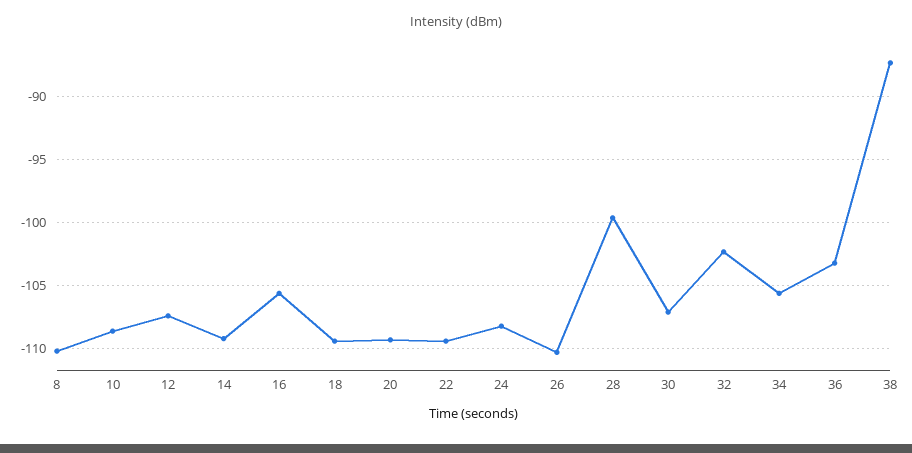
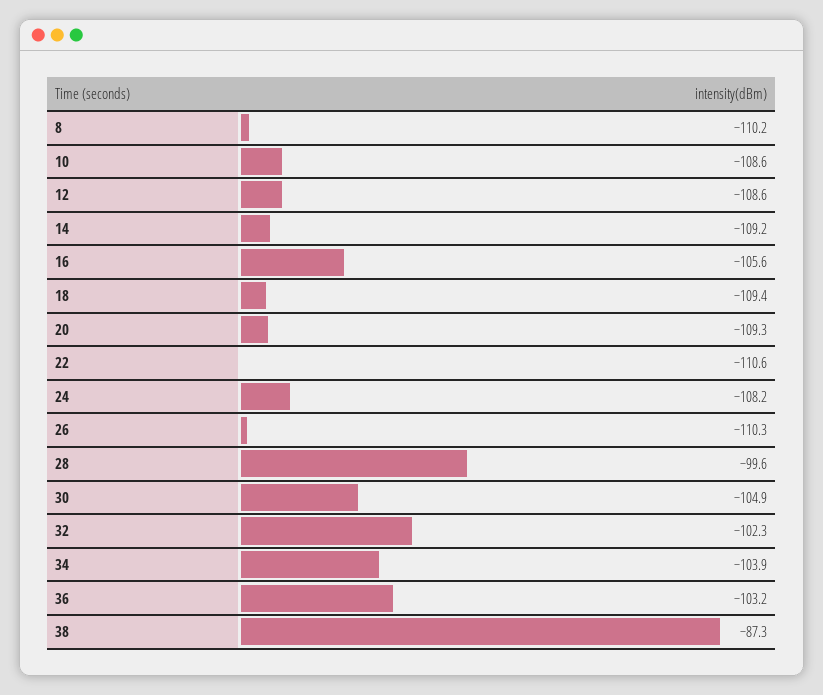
  {
    "8": -110.2,
    "10": -108.6,
-   "12": -107.5,
+   "12": -108.6,
    "14": -109.2,
    "16": -105.6,
    "18": -109.4,
    "20": -109.3,
-   "22": -109.5,
+   "22": -110.6,
    "24": -108.2,
    "26": -110.3,
    "28": -99.6,
-   "30": -107,
+   "30": -104.9,
    "32": -102.3,
-   "34": -105.5,
+   "34": -103.9,
    "36": -103.2,
    "38": -87.3
  }

